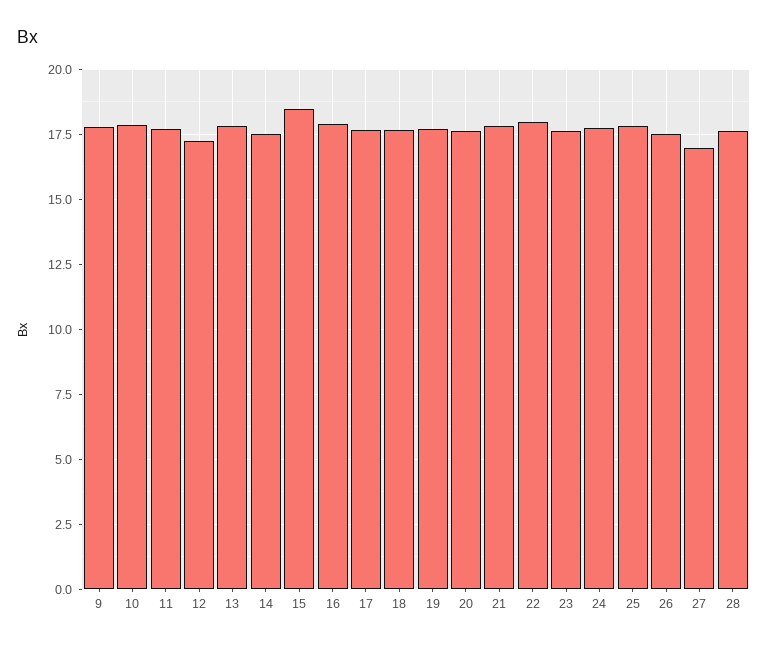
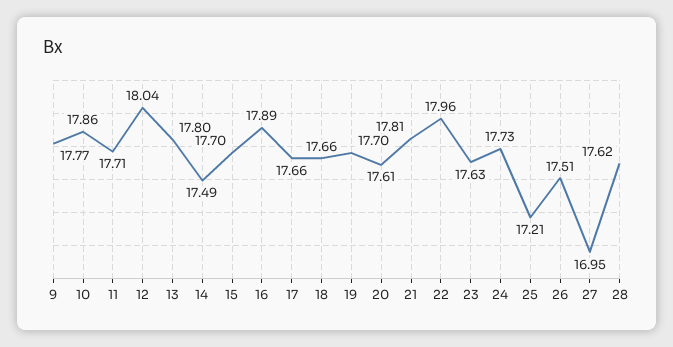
  {
    "9": 17.77,
    "10": 17.86,
    "11": 17.71,
-   "12": 17.25,
+   "12": 18.04,
    "13": 17.8,
    "14": 17.49,
-   "15": 18.5,
+   "15": 17.7,
    "16": 17.89,
    "17": 17.66,
    "18": 17.66,
    "19": 17.7,
    "20": 17.61,
    "21": 17.81,
    "22": 17.96,
    "23": 17.63,
    "24": 17.73,
-   "25": 17.75,
+   "25": 17.21,
    "26": 17.51,
    "27": 16.95,
    "28": 17.62
  }

